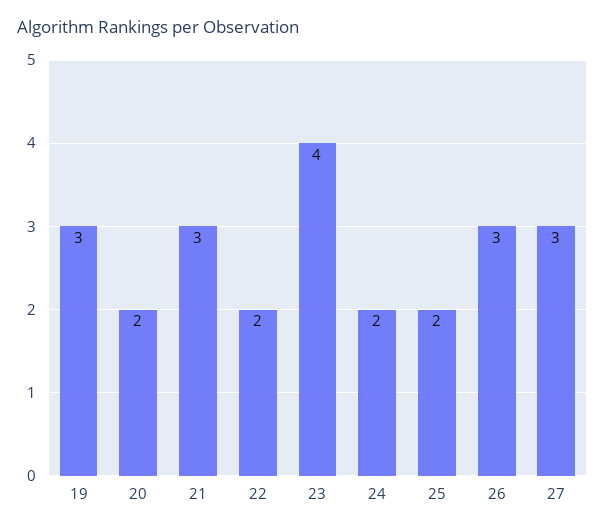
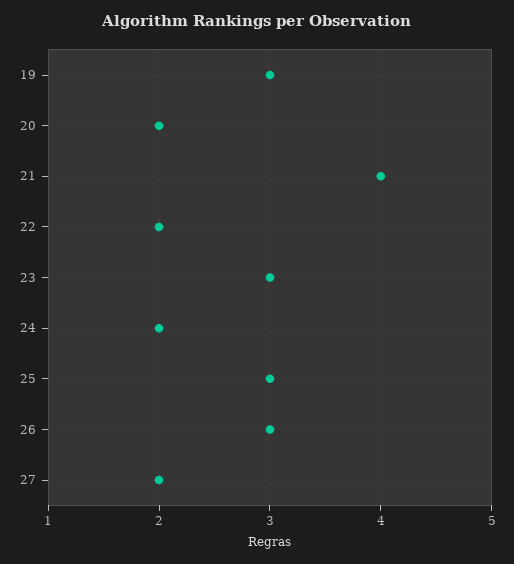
  {
    "19": 3,
    "20": 2,
-   "21": 3,
+   "21": 4,
    "22": 2,
-   "23": 4,
+   "23": 3,
    "24": 2,
-   "25": 2,
+   "25": 3,
    "26": 3,
-   "27": 3
+   "27": 2
  }

